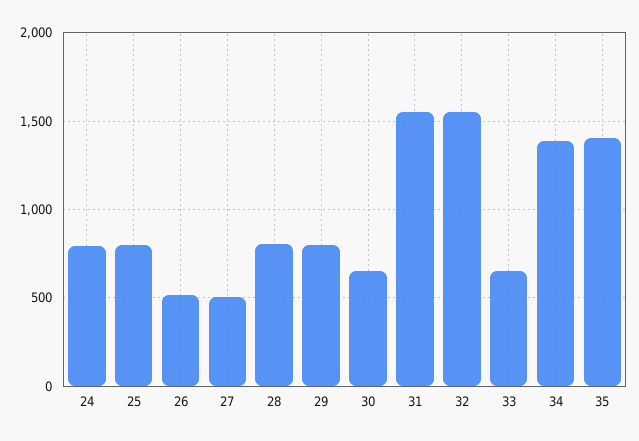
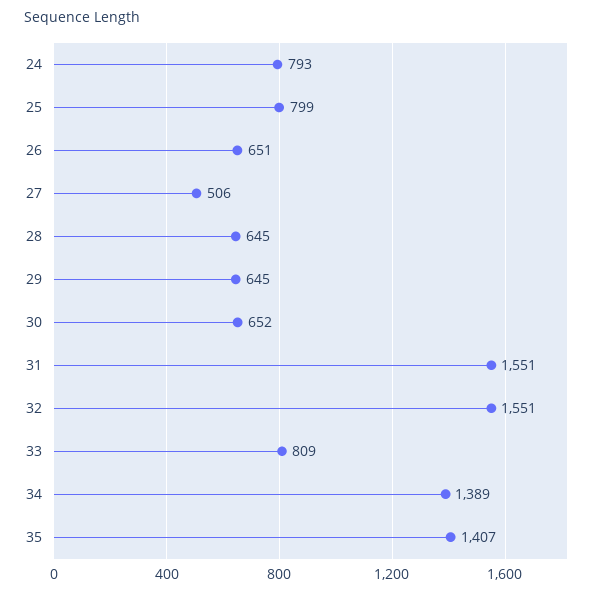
  {
    "24": 793,
    "25": 799,
-   "26": 500,
+   "26": 651,
    "27": 506,
-   "28": 800,
+   "28": 645,
-   "29": 800,
+   "29": 645,
    "30": 652,
    "31": 1551,
    "32": 1551,
-   "33": 650,
+   "33": 809,
    "34": 1389,
    "35": 1407
  }

